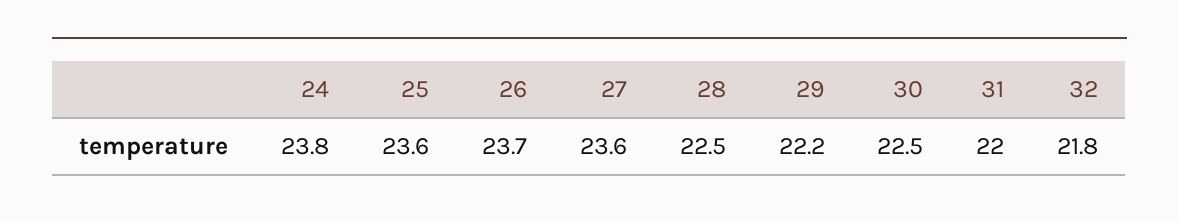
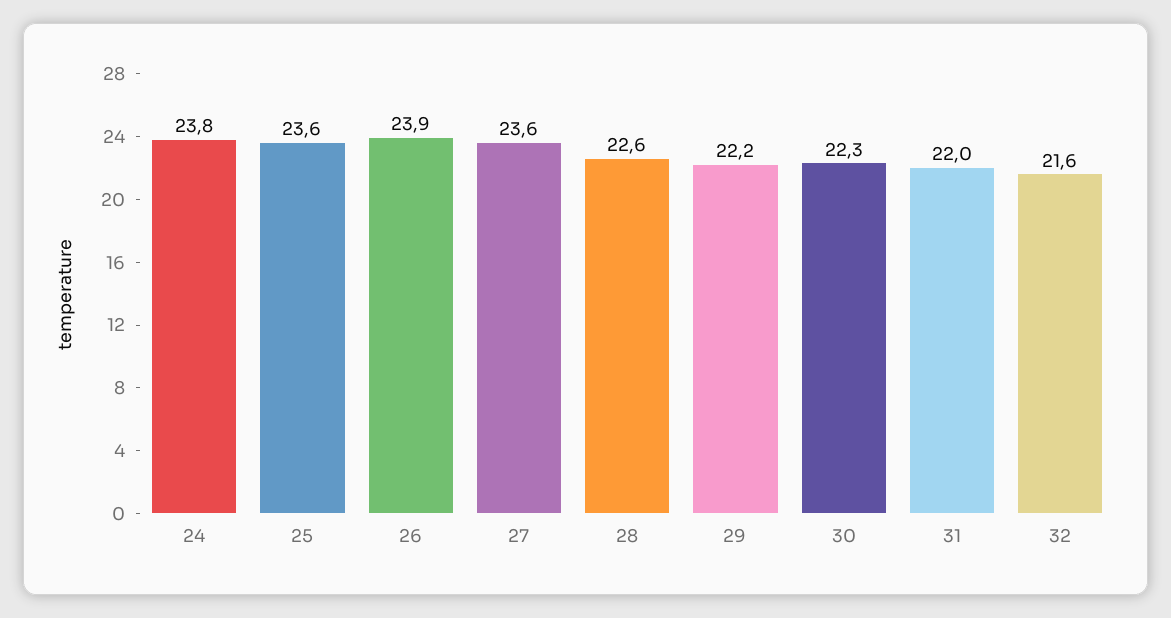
  {
    "24": 23.8,
    "25": 23.6,
-   "26": 23.7,
+   "26": 23.9,
    "27": 23.6,
-   "28": 22.5,
+   "28": 22.6,
    "29": 22.2,
-   "30": 22.5,
+   "30": 22.3,
    "31": 22,
-   "32": 21.8
+   "32": 21.6
  }

